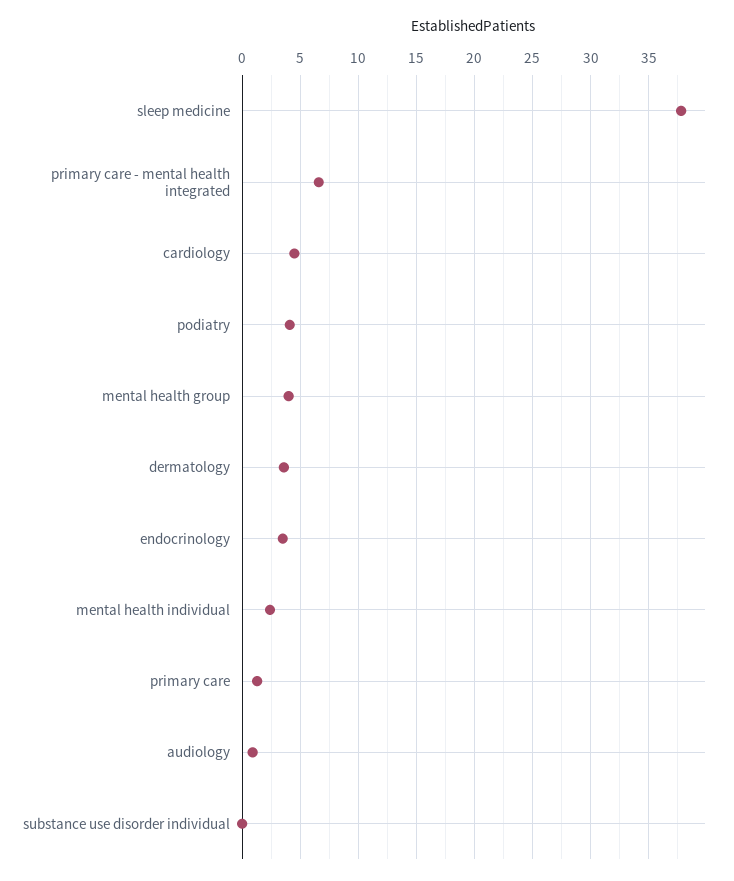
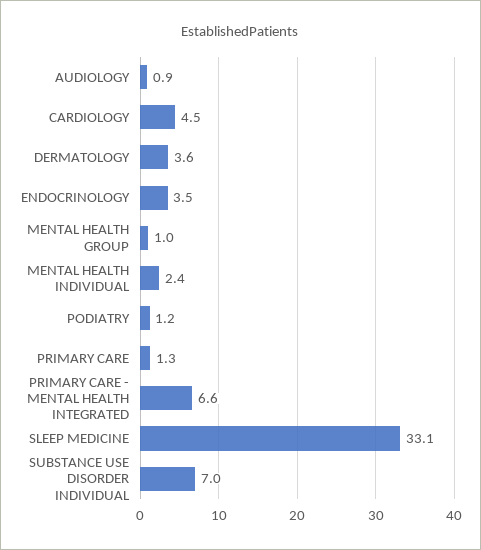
  {
-   "sleep medicine": 38,
+   "sleep medicine": 33.1,
    "primary care - mental health integrated": 6.6,
    "cardiology": 4.5,
-   "podiatry": 4,
+   "podiatry": 1.2,
-   "mental health group": 4,
+   "mental health group": 1,
    "dermatology": 3.6,
    "endocrinology": 3.5,
    "mental health individual": 2.4,
    "primary care": 1.3,
    "audiology": 0.9,
-   "substance use disorder individual": 0
+   "substance use disorder individual": 7
  }

